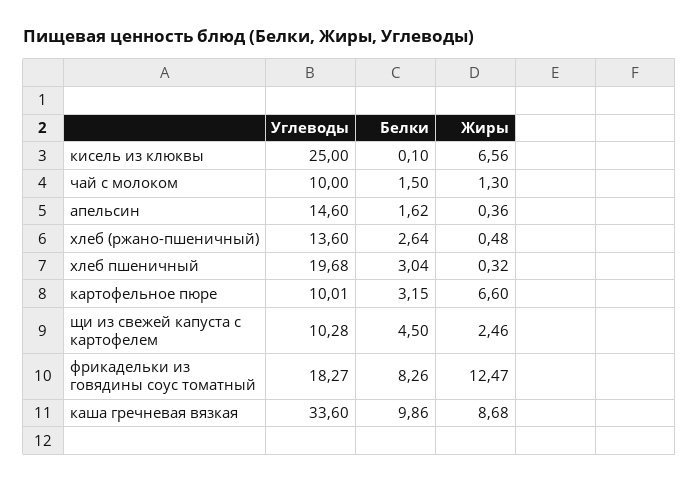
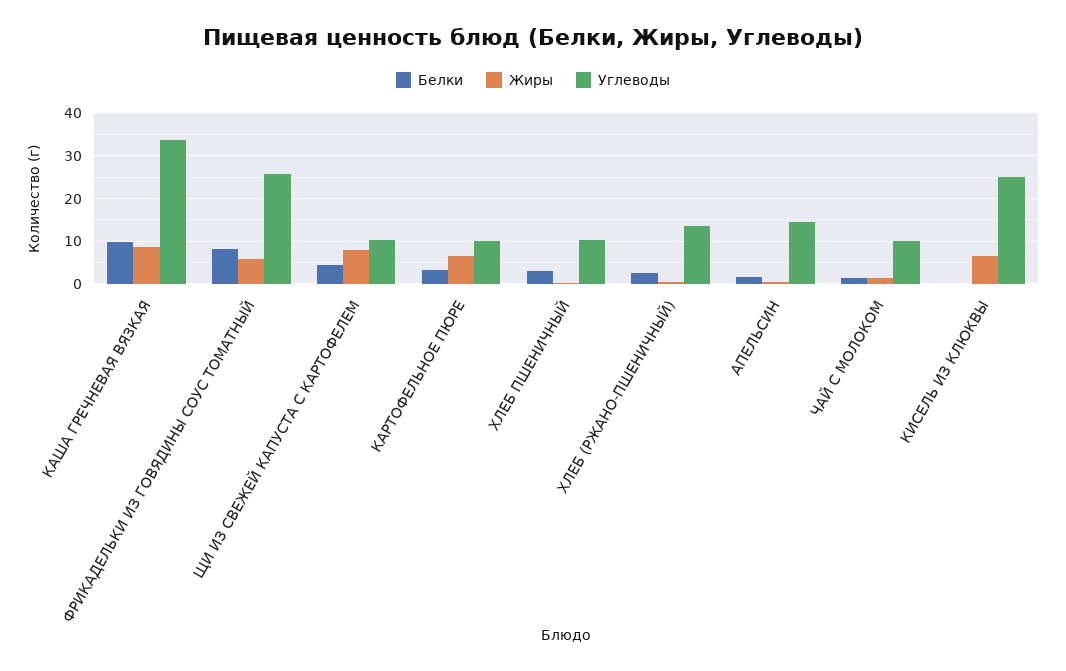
  {
    "Углеводы": {
      "кисель из клюквы": 25,
      "чай с молоком": 10,
      "апельсин": 14.6,
      "хлеб (ржано-пшеничный)": 13.6,
-     "хлеб пшеничный": 19.68,
+     "хлеб пшеничный": 10,
      "картофельное пюре": 10.01,
      "щи из свежей капуста с картофелем": 10.28,
-     "фрикадельки из говядины соус томатный": 18.27,
+     "фрикадельки из говядины соус томатный": 26,
      "каша гречневая вязкая": 33.6
    },
    "Белки": {
      "кисель из клюквы": 0.1,
      "чай с молоком": 1.5,
      "апельсин": 1.62,
      "хлеб (ржано-пшеничный)": 2.64,
      "хлеб пшеничный": 3.04,
      "картофельное пюре": 3.15,
      "щи из свежей капуста с картофелем": 4.5,
      "фрикадельки из говядины соус томатный": 8.26,
      "каша гречневая вязкая": 9.86
    },
    "Жиры": {
      "кисель из клюквы": 6.56,
      "чай с молоком": 1.3,
      "апельсин": 0.36,
      "хлеб (ржано-пшеничный)": 0.48,
      "хлеб пшеничный": 0.32,
      "картофельное пюре": 6.6,
-     "щи из свежей капуста с картофелем": 2.46,
+     "щи из свежей капуста с картофелем": 8,
-     "фрикадельки из говядины соус томатный": 12.47,
+     "фрикадельки из говядины соус томатный": 6,
      "каша гречневая вязкая": 8.68
    }
  }

